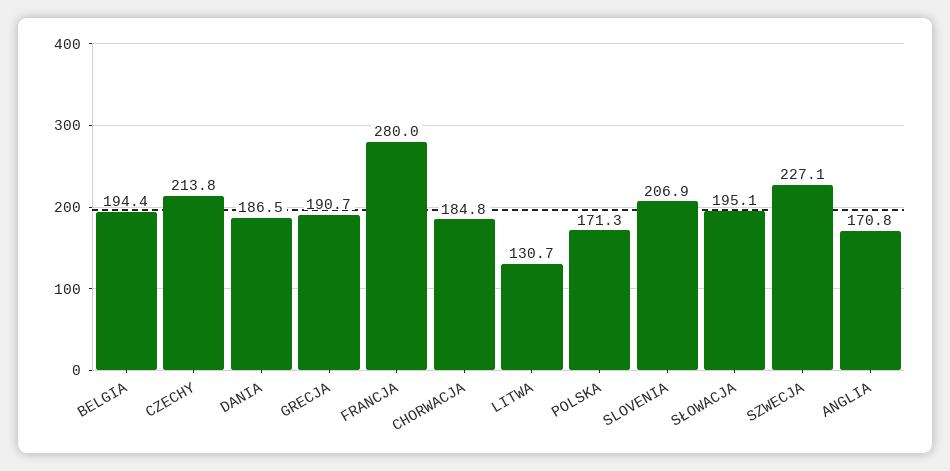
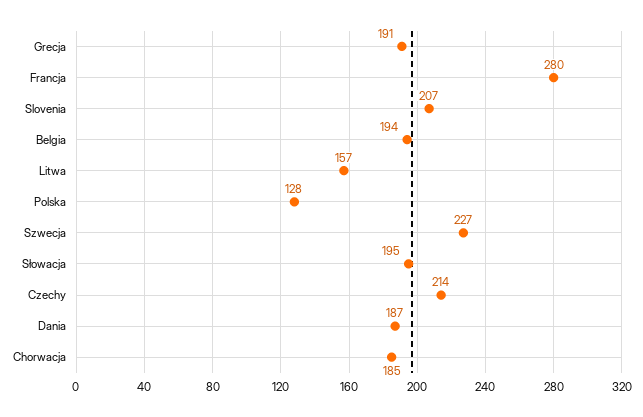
  {
    "BELGIA": 194.4,
    "CZECHY": 213.8,
    "DANIA": 186.5,
    "GRECJA": 190.7,
    "FRANCJA": 280,
    "CHORWACJA": 184.8,
-   "LITWA": 130.7,
+   "LITWA": 157,
-   "POLSKA": 171.3,
+   "POLSKA": 128,
    "SLOVENIA": 206.9,
    "SŁOWACJA": 195.1,
-   "SZWECJA": 227.1,
+   "SZWECJA": 227.1
-   "ANGLIA": 170.8
  }

